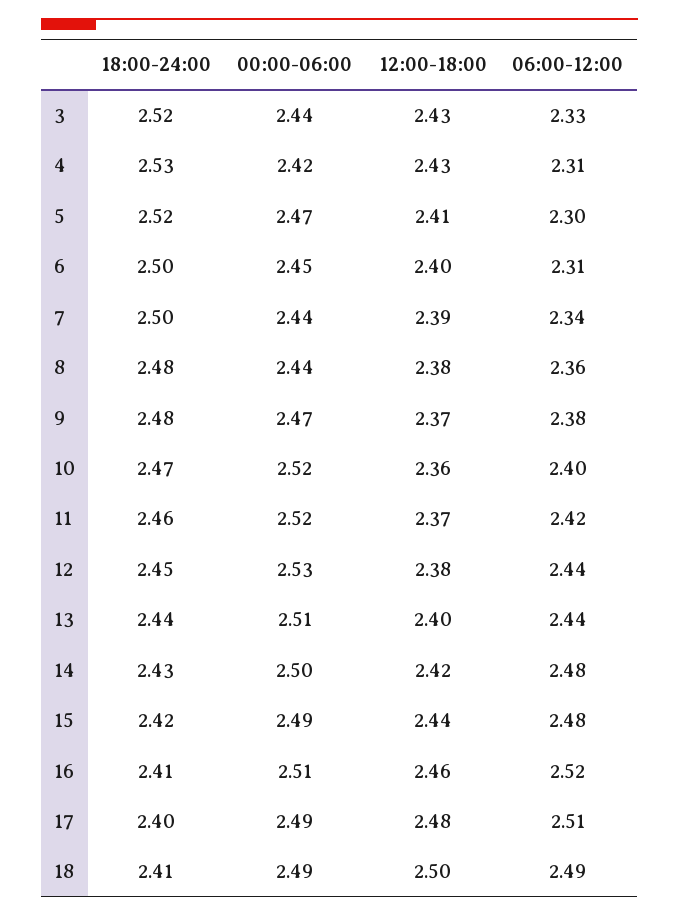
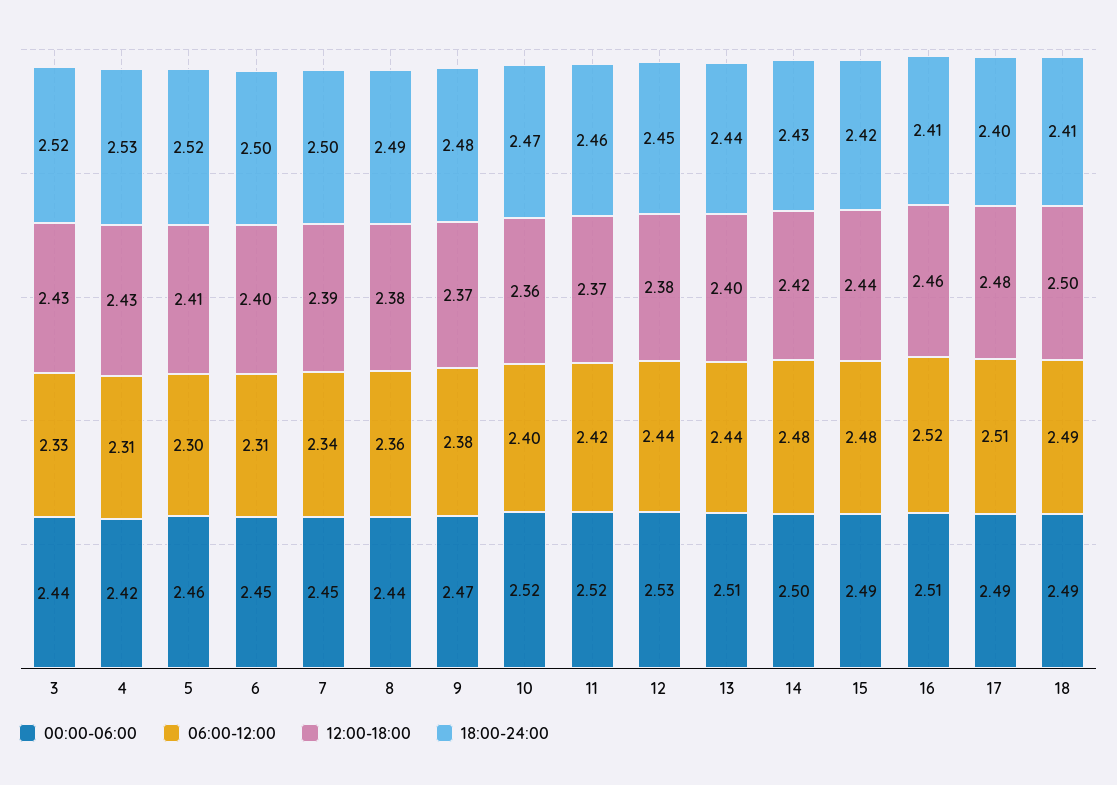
  {
    "18:00-24:00": {
      "3": 2.52,
      "4": 2.53,
      "5": 2.52,
      "6": 2.5,
      "7": 2.5,
-     "8": 2.48,
+     "8": 2.49,
      "9": 2.48,
      "10": 2.47,
      "11": 2.46,
      "12": 2.45,
      "13": 2.44,
      "14": 2.43,
      "15": 2.42,
      "16": 2.41,
      "17": 2.4,
      "18": 2.41
    },
    "00:00-06:00": {
      "3": 2.44,
      "4": 2.42,
-     "5": 2.47,
+     "5": 2.46,
      "6": 2.45,
-     "7": 2.44,
+     "7": 2.45,
      "8": 2.44,
      "9": 2.47,
      "10": 2.52,
      "11": 2.52,
      "12": 2.53,
      "13": 2.51,
      "14": 2.5,
      "15": 2.49,
      "16": 2.51,
      "17": 2.49,
      "18": 2.49
    },
    "12:00-18:00": {
      "3": 2.43,
      "4": 2.43,
      "5": 2.41,
      "6": 2.4,
      "7": 2.39,
      "8": 2.38,
      "9": 2.37,
      "10": 2.36,
      "11": 2.37,
      "12": 2.38,
      "13": 2.4,
      "14": 2.42,
      "15": 2.44,
      "16": 2.46,
      "17": 2.48,
      "18": 2.5
    },
    "06:00-12:00": {
      "3": 2.33,
      "4": 2.31,
      "5": 2.3,
      "6": 2.31,
      "7": 2.34,
      "8": 2.36,
      "9": 2.38,
      "10": 2.4,
      "11": 2.42,
      "12": 2.44,
      "13": 2.44,
      "14": 2.48,
      "15": 2.48,
      "16": 2.52,
      "17": 2.51,
      "18": 2.49
    }
  }

